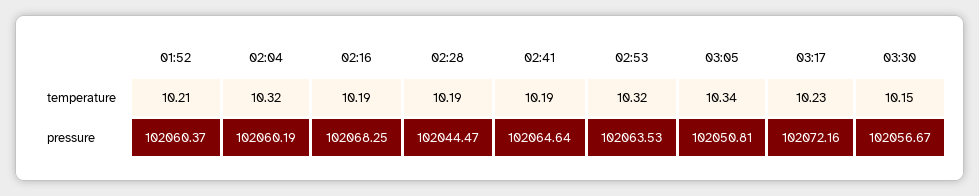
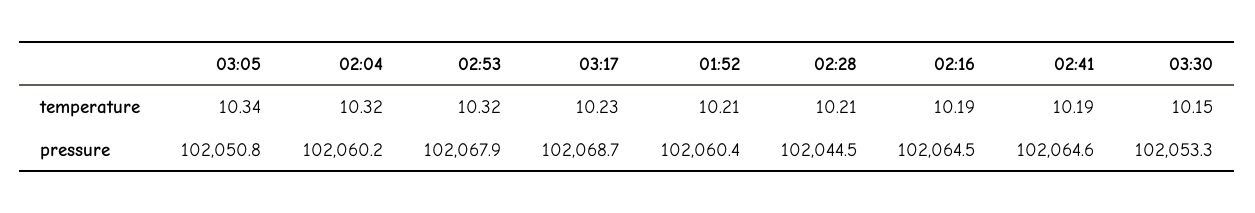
  {
    "01:52": {
      "temperature": 10.21,
      "pressure": 102060.37
    },
    "02:04": {
      "temperature": 10.32,
      "pressure": 102060.19
    },
    "02:16": {
      "temperature": 10.19,
-     "pressure": 102068.25
+     "pressure": 102064.5
    },
    "02:28": {
-     "temperature": 10.19,
+     "temperature": 10.21,
      "pressure": 102044.47
    },
    "02:41": {
      "temperature": 10.19,
      "pressure": 102064.64
    },
    "02:53": {
      "temperature": 10.32,
-     "pressure": 102063.53
+     "pressure": 102067.9
    },
    "03:05": {
      "temperature": 10.34,
      "pressure": 102050.81
    },
    "03:17": {
      "temperature": 10.23,
-     "pressure": 102072.16
+     "pressure": 102068.7
    },
    "03:30": {
      "temperature": 10.15,
-     "pressure": 102056.67
+     "pressure": 102053.3
    }
  }

